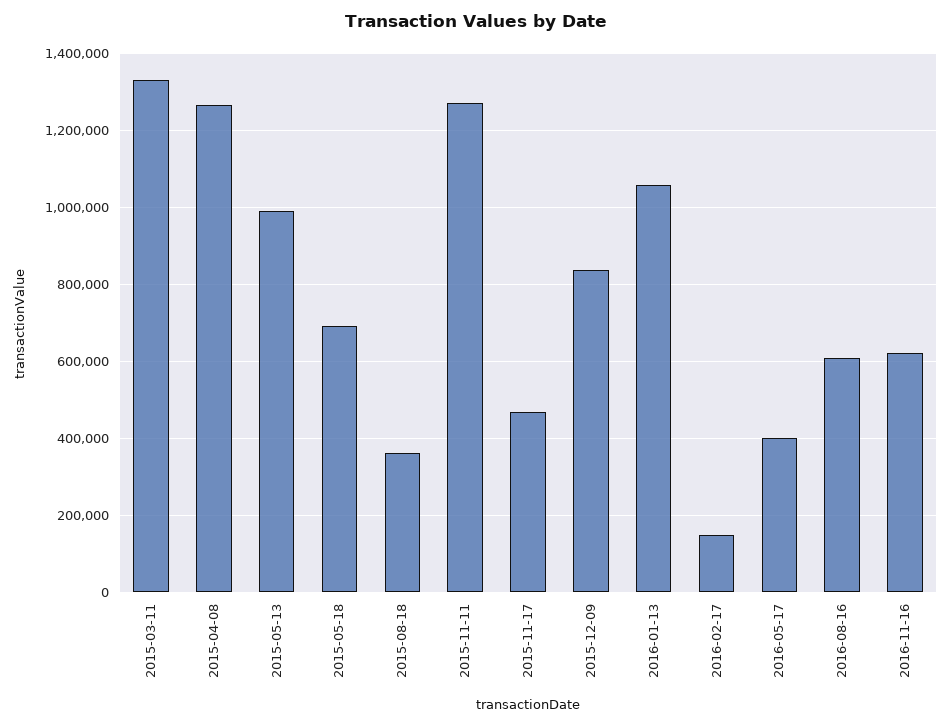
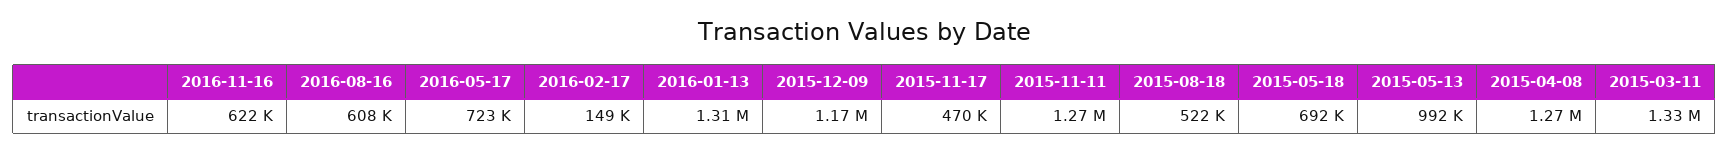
  {
    "2015-03-11": 1330000,
    "2015-04-08": 1270000,
    "2015-05-13": 992000,
    "2015-05-18": 692000,
-   "2015-08-18": 360000,
+   "2015-08-18": 522000,
    "2015-11-11": 1270000,
    "2015-11-17": 470000,
-   "2015-12-09": 840000,
+   "2015-12-09": 1170000,
-   "2016-01-13": 1060000,
+   "2016-01-13": 1310000,
    "2016-02-17": 149000,
-   "2016-05-17": 400000,
+   "2016-05-17": 723000,
    "2016-08-16": 608000,
    "2016-11-16": 622000
  }

